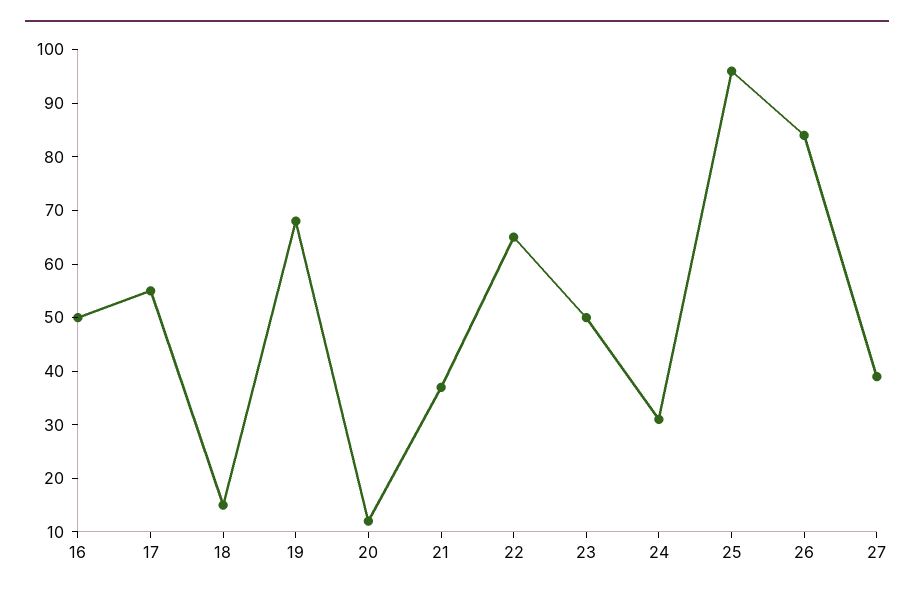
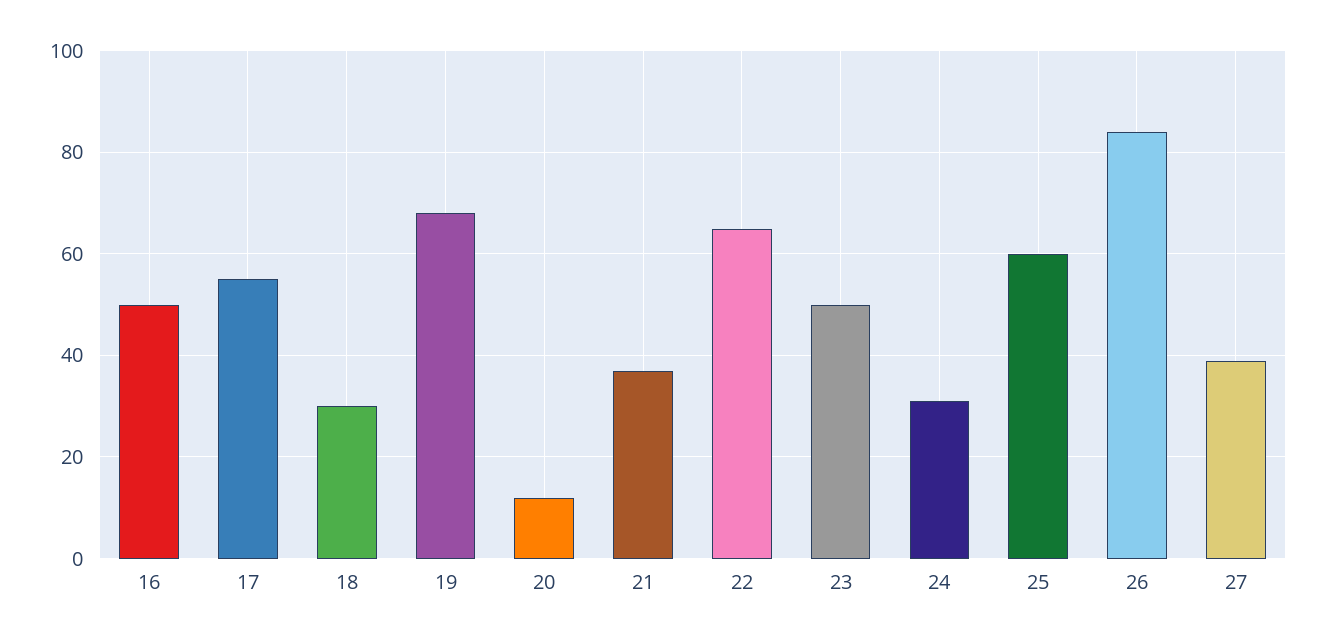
  {
    "16": 50,
    "17": 55,
-   "18": 15,
+   "18": 30,
    "19": 70,
    "20": 10,
    "21": 35,
    "22": 65,
    "23": 50,
    "24": 30,
-   "25": 95,
+   "25": 60,
    "26": 85,
    "27": 40
  }

